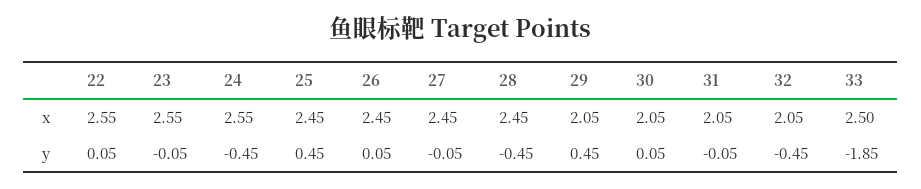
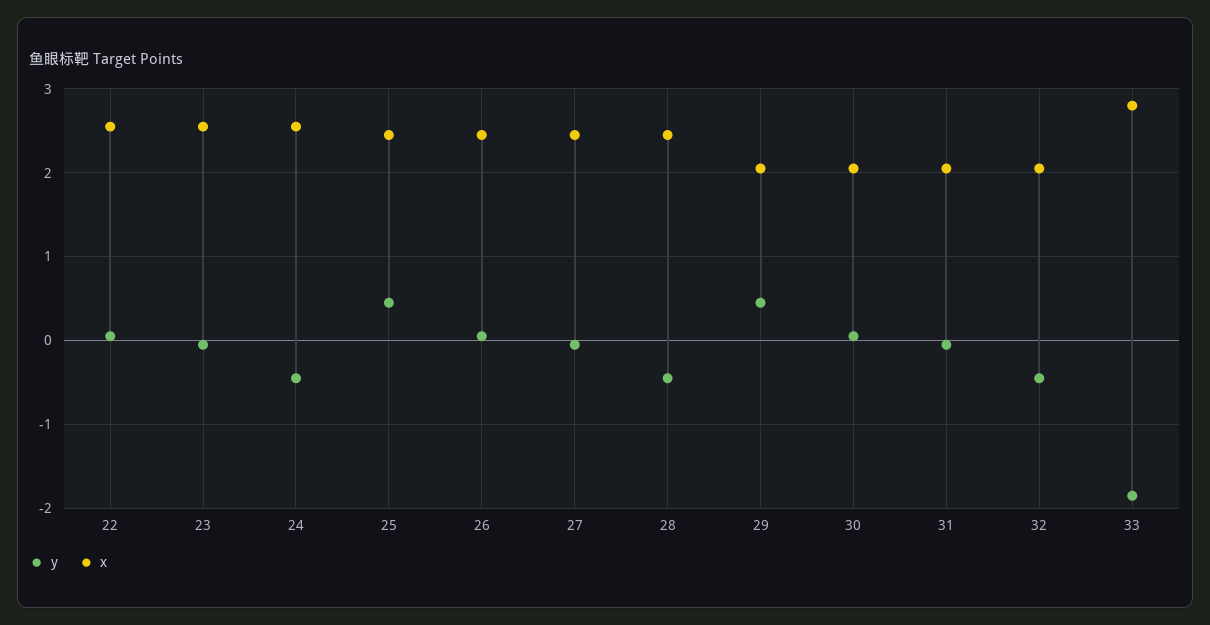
  {
    "x": {
      "22": 2.55,
      "23": 2.55,
      "24": 2.55,
      "25": 2.45,
      "26": 2.45,
      "27": 2.45,
      "28": 2.45,
      "29": 2.05,
      "30": 2.05,
      "31": 2.05,
      "32": 2.05,
-     "33": 2.5
+     "33": 2.8
    },
    "y": {
      "22": 0.05,
      "23": -0.05,
      "24": -0.45,
      "25": 0.45,
      "26": 0.05,
      "27": -0.05,
      "28": -0.45,
      "29": 0.45,
      "30": 0.05,
      "31": -0.05,
      "32": -0.45,
      "33": -1.85
    }
  }

